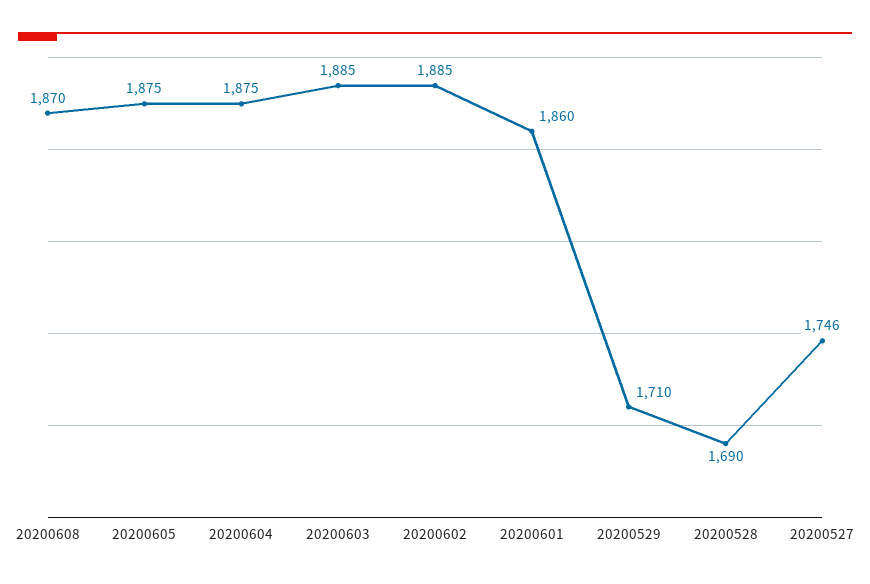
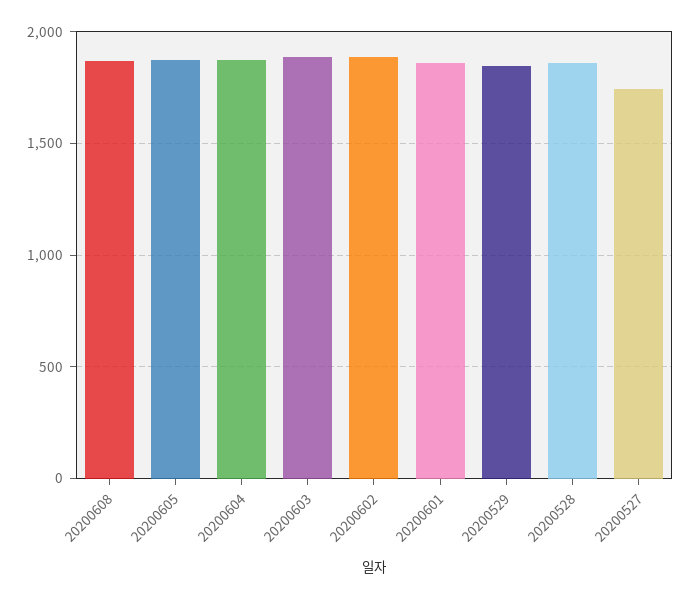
  {
    "20200608": 1870,
    "20200605": 1875,
    "20200604": 1875,
    "20200603": 1885,
    "20200602": 1885,
    "20200601": 1860,
-   "20200529": 1710,
+   "20200529": 1850,
-   "20200528": 1690,
+   "20200528": 1850,
    "20200527": 1746
  }

